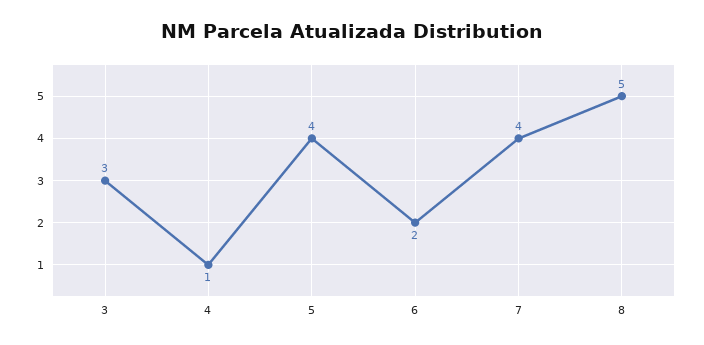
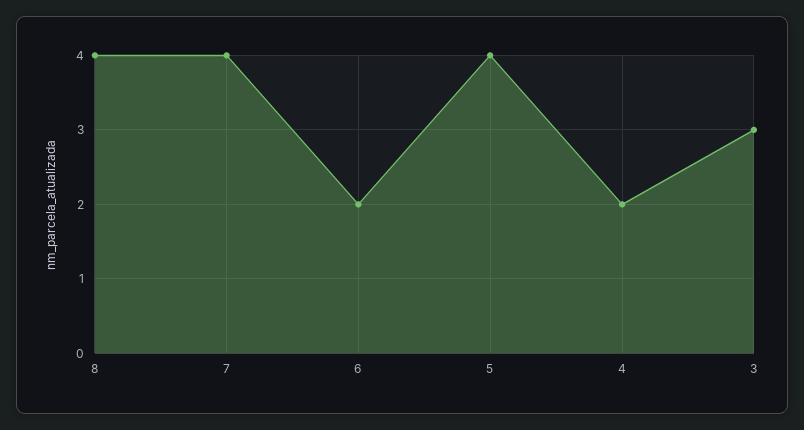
  {
    "3": 3,
-   "4": 1,
+   "4": 2,
    "5": 4,
    "6": 2,
    "7": 4,
-   "8": 5
+   "8": 4
  }

